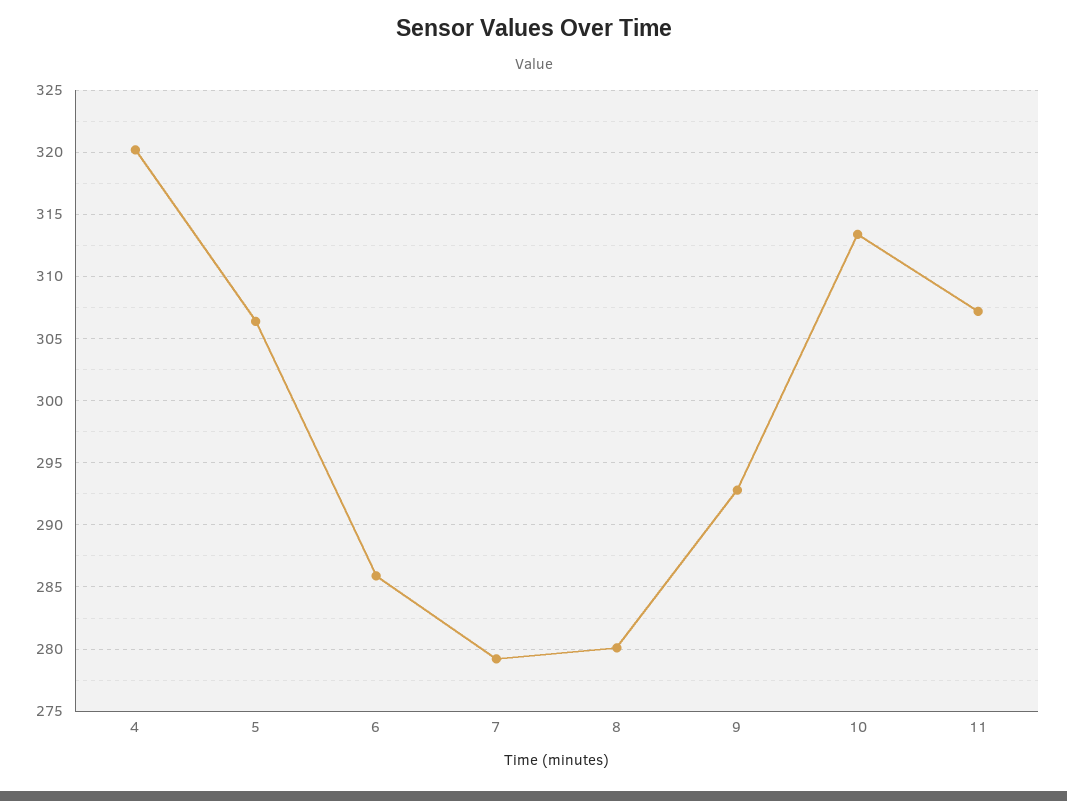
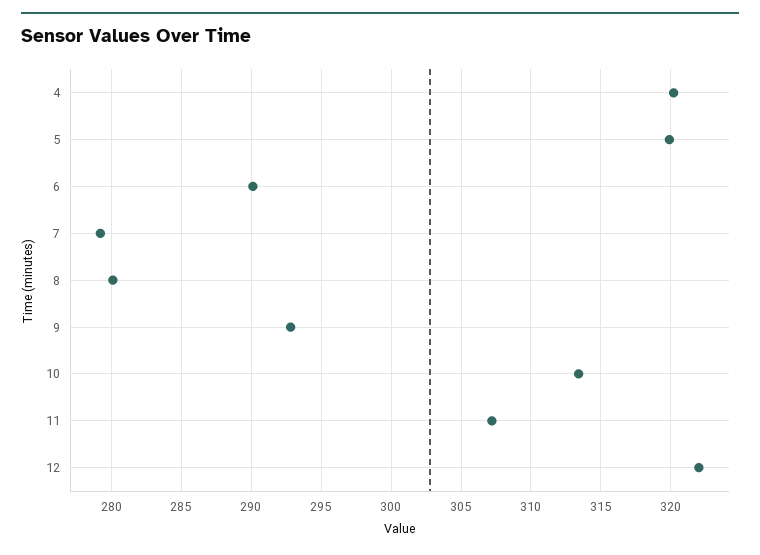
  {
    "4": 320,
-   "5": 306.5,
+   "5": 320,
-   "6": 286,
+   "6": 290,
    "7": 279,
    "8": 280,
    "9": 293,
    "10": 313.5,
-   "11": 307
+   "11": 307,
+   "12": 322
  }

